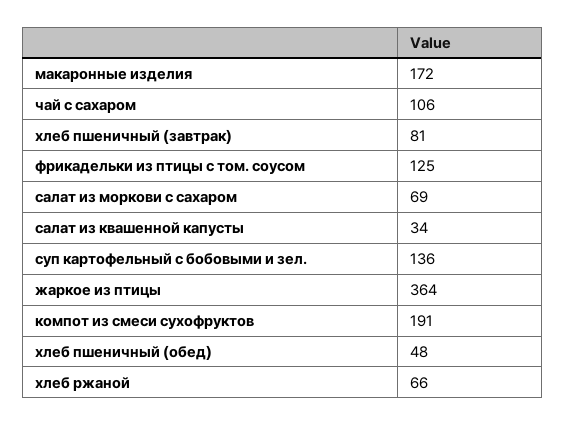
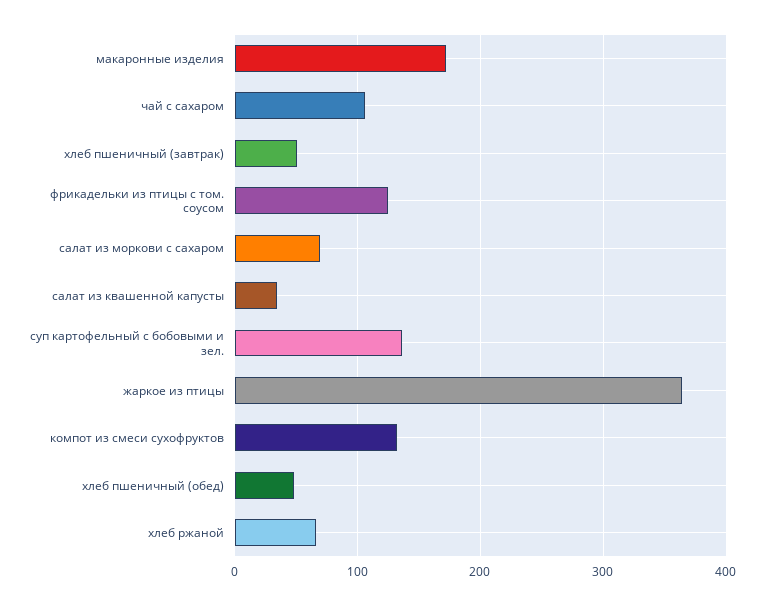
  {
    "макаронные изделия": 172,
    "чай с сахаром": 106,
-   "хлеб пшеничный (завтрак)": 81,
+   "хлеб пшеничный (завтрак)": 50,
    "фрикадельки из птицы с том. соусом": 125,
    "салат из моркови с сахаром": 69,
    "салат из квашенной капусты": 34,
    "суп картофельный с бобовыми и зел.": 136,
    "жаркое из птицы": 364,
-   "компот из смеси сухофруктов": 191,
+   "компот из смеси сухофруктов": 130,
    "хлеб пшеничный (обед)": 48,
    "хлеб ржаной": 66
  }

